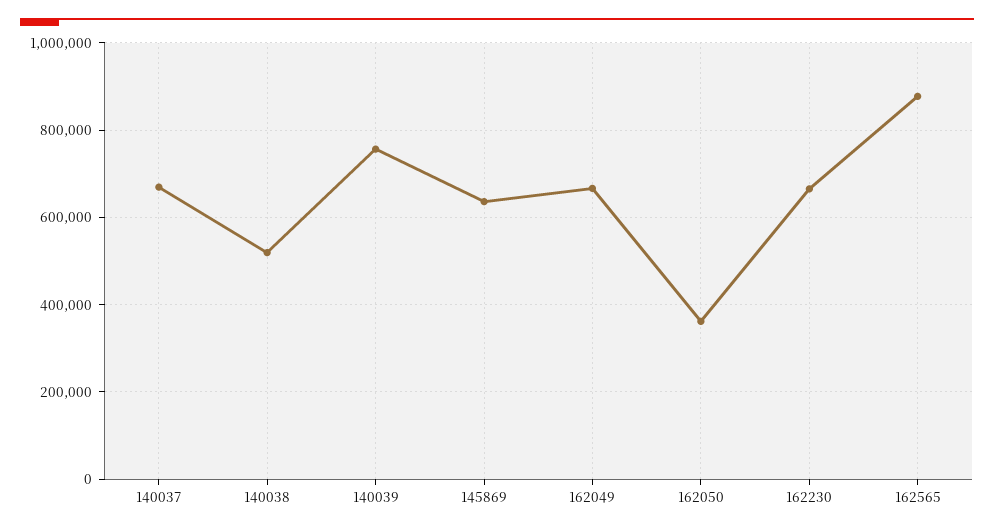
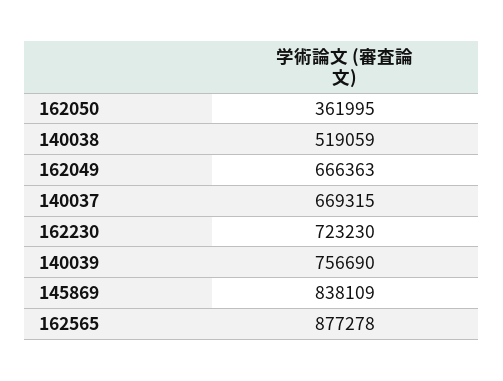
  {
    "140037": 669315,
    "140038": 519059,
    "140039": 756690,
-   "145869": 640000,
+   "145869": 838109,
    "162049": 666363,
    "162050": 361995,
-   "162230": 660000,
+   "162230": 723230,
    "162565": 877278
  }

